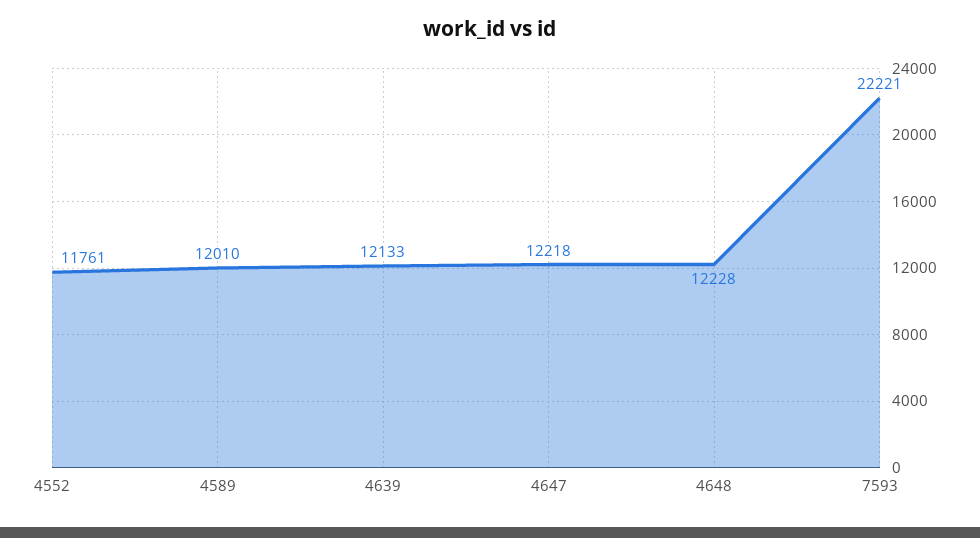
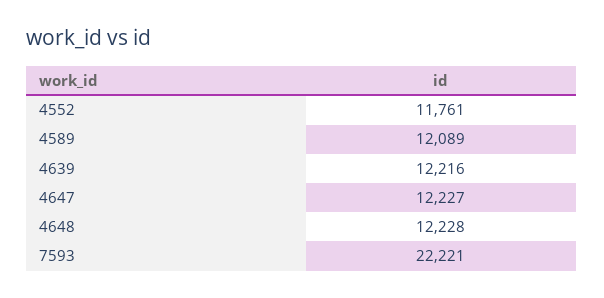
  {
    "4552": 11761,
-   "4589": 12010,
+   "4589": 12089,
-   "4639": 12133,
+   "4639": 12216,
-   "4647": 12218,
+   "4647": 12227,
    "4648": 12228,
    "7593": 22221
  }

